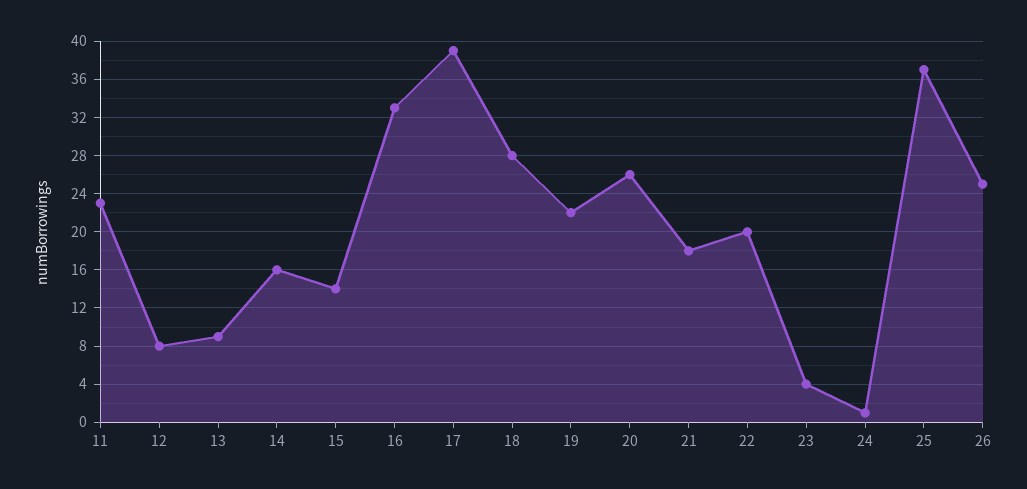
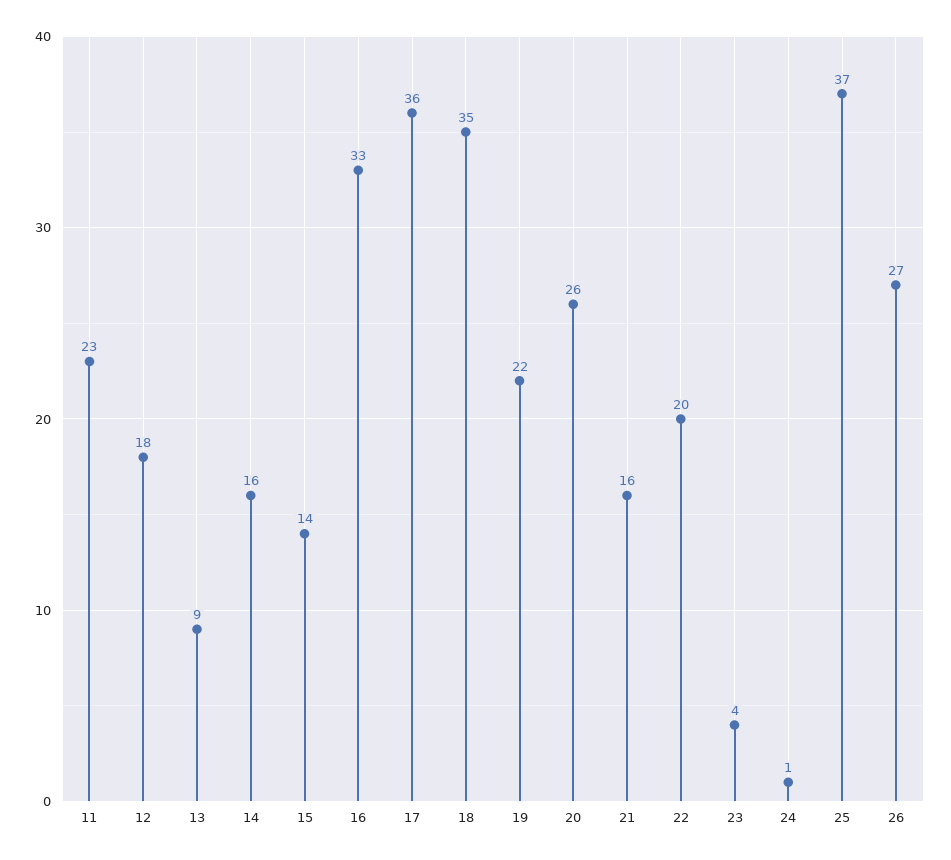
  {
    "11": 23,
-   "12": 8,
+   "12": 18,
    "13": 9,
    "14": 16,
    "15": 14,
    "16": 33,
-   "17": 39,
+   "17": 36,
-   "18": 28,
+   "18": 35,
    "19": 22,
    "20": 26,
-   "21": 18,
+   "21": 16,
    "22": 20,
    "23": 4,
    "24": 1,
    "25": 37,
-   "26": 25
+   "26": 27
  }

